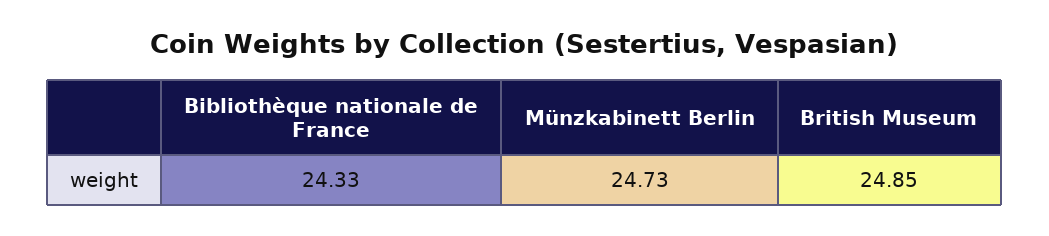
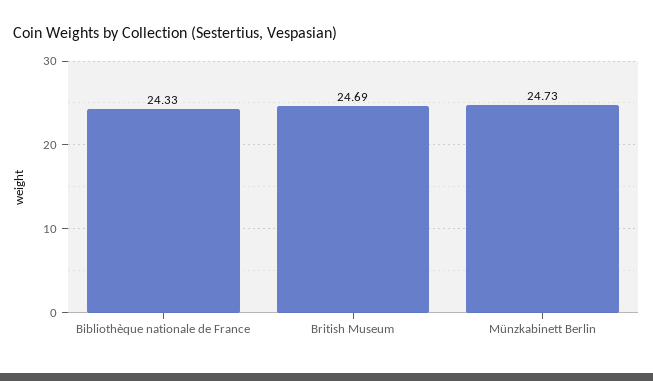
  {
    "Bibliothèque nationale de France": 24.33,
    "Münzkabinett Berlin": 24.73,
-   "British Museum": 24.85
+   "British Museum": 24.69
  }

